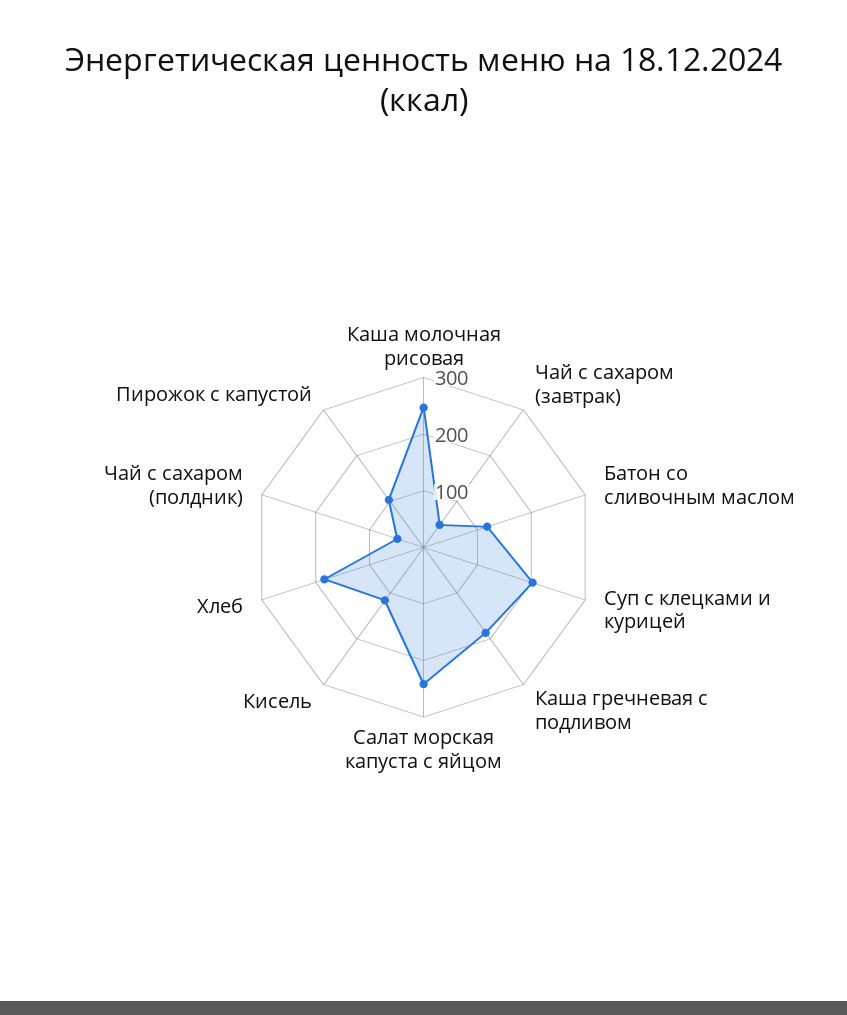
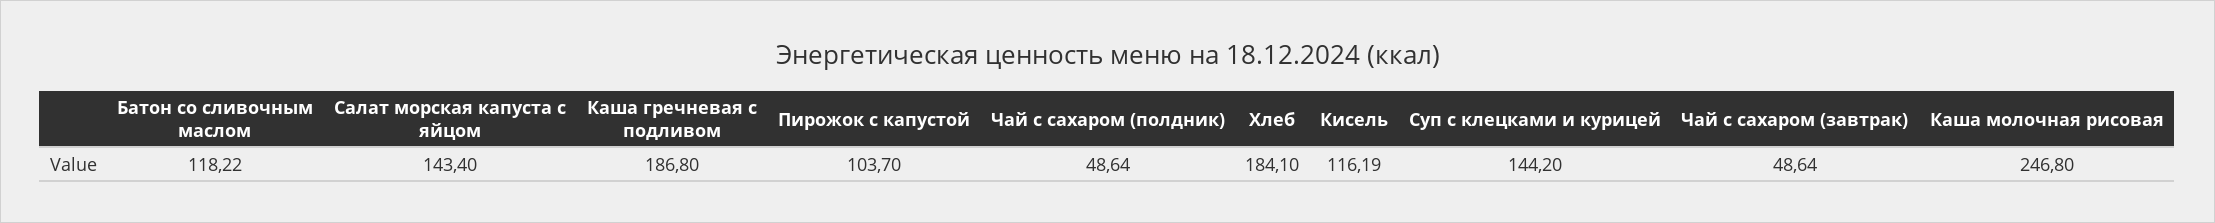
  {
    "Каша молочная рисовая": 246.8,
    "Чай с сахаром (завтрак)": 48.64,
    "Батон со сливочным маслом": 118.22,
-   "Суп с клецками и курицей": 200,
+   "Суп с клецками и курицей": 144.2,
    "Каша гречневая с подливом": 186.8,
-   "Салат морская капуста с яйцом": 240,
+   "Салат морская капуста с яйцом": 143.4,
    "Кисель": 116.19,
    "Хлеб": 184.1,
    "Чай с сахаром (полдник)": 48.64,
    "Пирожок с капустой": 103.7
  }

